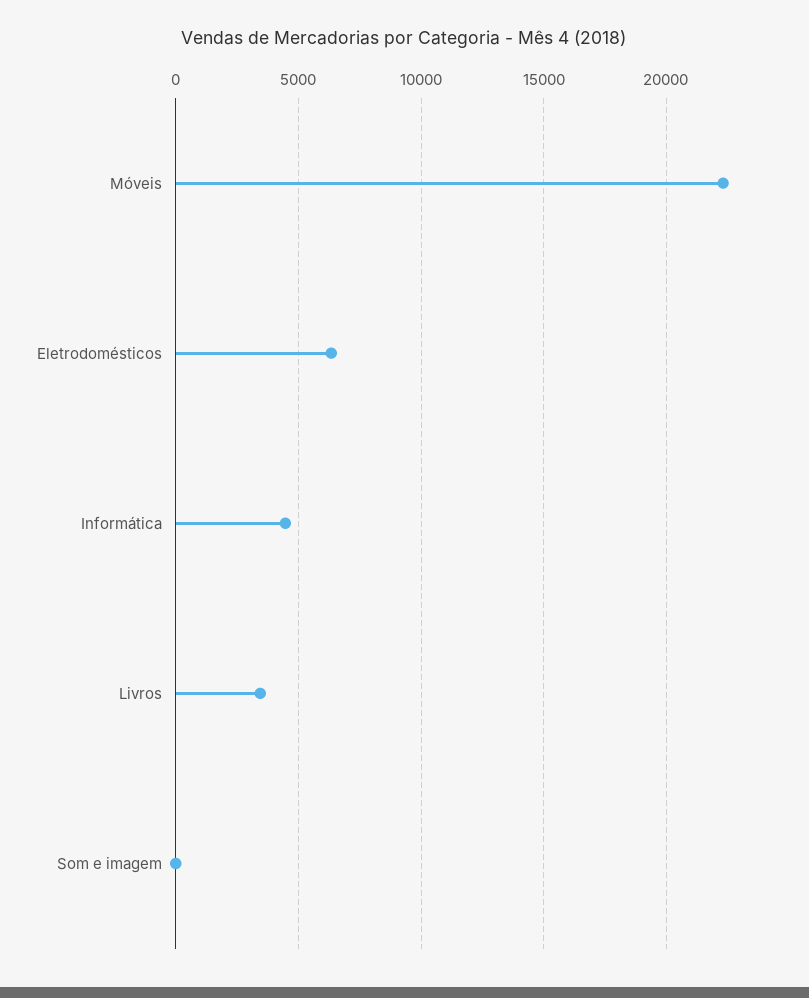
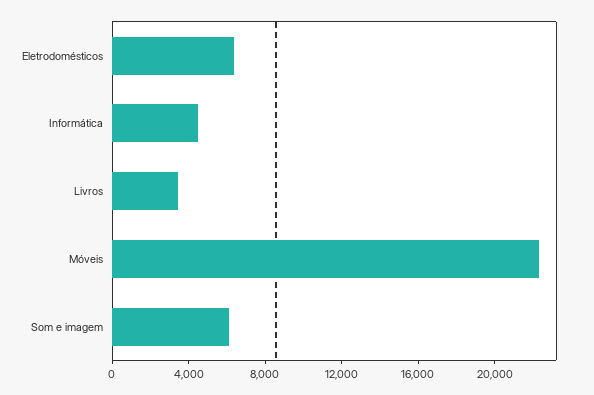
  {
    "Móveis": 22500,
    "Eletrodomésticos": 6500,
    "Informática": 4500,
    "Livros": 3500,
-   "Som e imagem": 0
+   "Som e imagem": 6000
  }

